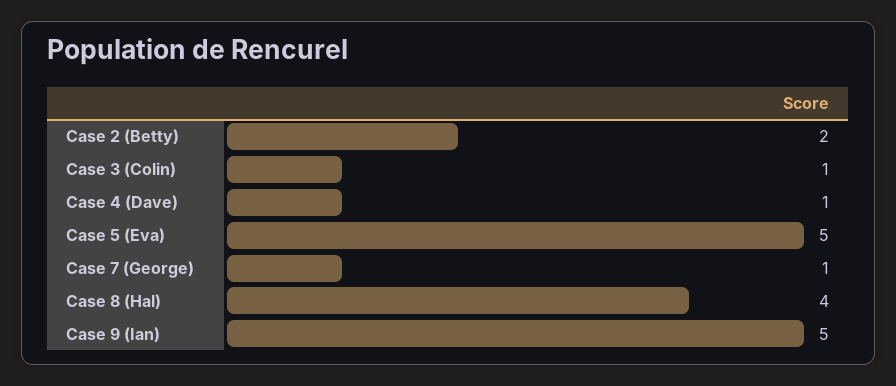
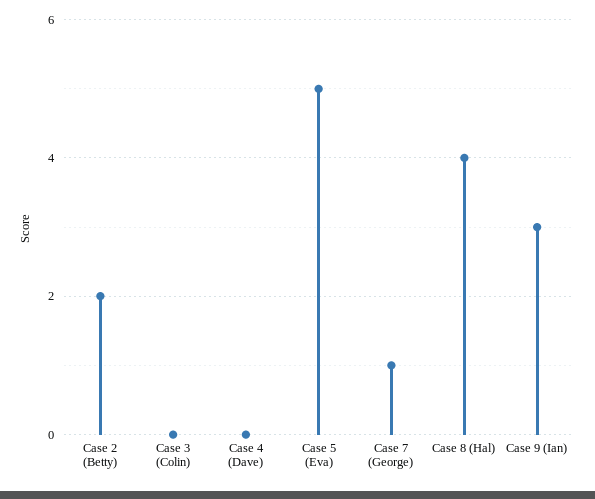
  {
    "Case 2 (Betty)": 2,
-   "Case 3 (Colin)": 1,
+   "Case 3 (Colin)": 0,
-   "Case 4 (Dave)": 1,
+   "Case 4 (Dave)": 0,
    "Case 5 (Eva)": 5,
    "Case 7 (George)": 1,
    "Case 8 (Hal)": 4,
-   "Case 9 (Ian)": 5
+   "Case 9 (Ian)": 3
  }

